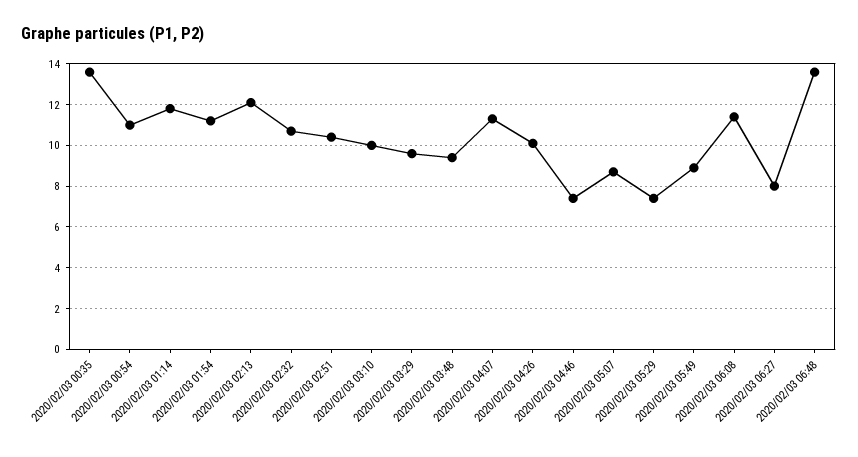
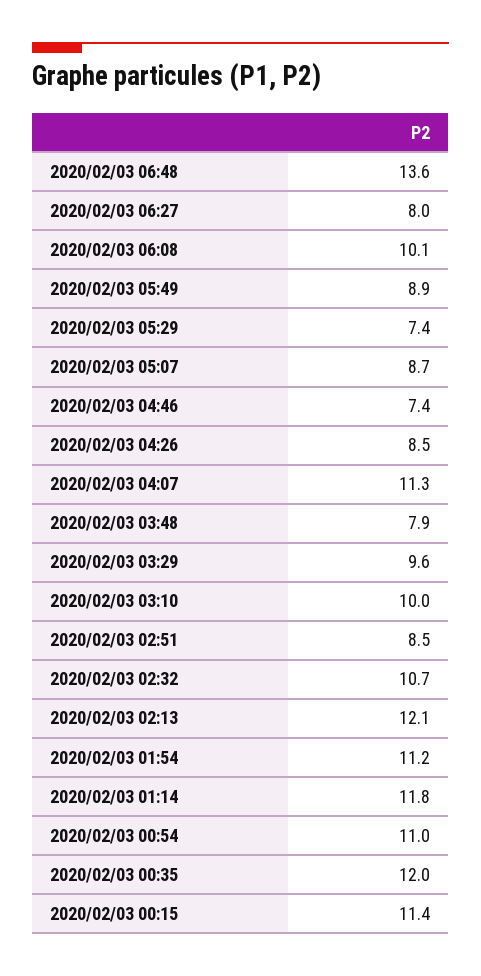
  {
-   "2020/02/03 00:35": 13.5,
+   "2020/02/03 00:35": 12,
    "2020/02/03 00:54": 11,
    "2020/02/03 01:14": 11.8,
    "2020/02/03 01:54": 11.2,
    "2020/02/03 02:13": 12.1,
    "2020/02/03 02:32": 10.7,
-   "2020/02/03 02:51": 10.5,
+   "2020/02/03 02:51": 8.5,
    "2020/02/03 03:10": 10,
    "2020/02/03 03:29": 9.6,
-   "2020/02/03 03:48": 9.5,
+   "2020/02/03 03:48": 7.9,
    "2020/02/03 04:07": 11.3,
-   "2020/02/03 04:26": 10,
+   "2020/02/03 04:26": 8.5,
    "2020/02/03 04:46": 7.4,
    "2020/02/03 05:07": 8.7,
    "2020/02/03 05:29": 7.4,
    "2020/02/03 05:49": 8.9,
-   "2020/02/03 06:08": 11.5,
+   "2020/02/03 06:08": 10.1,
    "2020/02/03 06:27": 8,
-   "2020/02/03 06:48": 13.6
+   "2020/02/03 06:48": 13.6,
+   "2020/02/03 00:15": 11.4
  }

